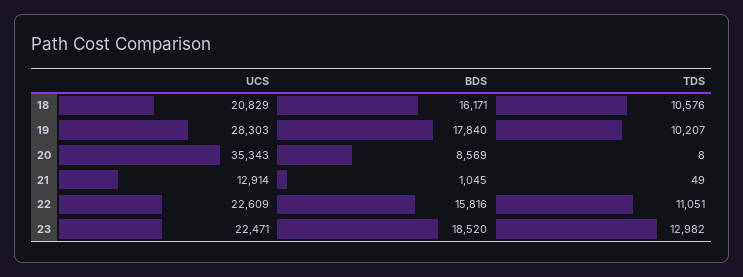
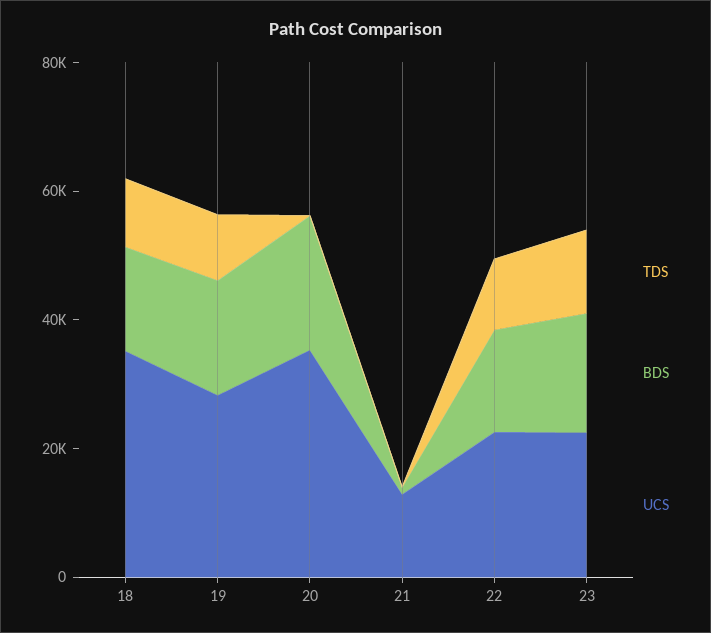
  {
    "UCS": {
-     "18": 20829,
+     "18": 35000,
      "19": 28303,
      "20": 35343,
      "21": 12914,
      "22": 22609,
      "23": 22471
    },
    "BDS": {
      "18": 16171,
      "19": 17840,
-     "20": 8569,
+     "20": 20000,
      "21": 1045,
      "22": 15816,
      "23": 18520
    },
    "TDS": {
      "18": 10576,
      "19": 10207,
      "20": 8,
      "21": 49,
      "22": 11051,
      "23": 12982
    }
  }

